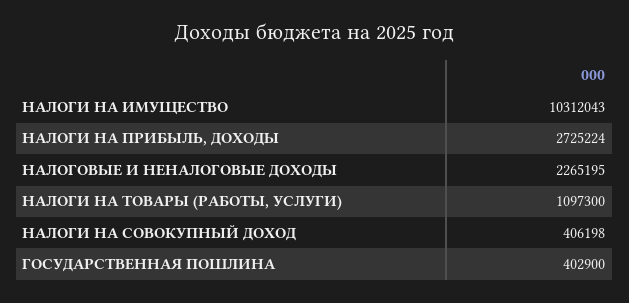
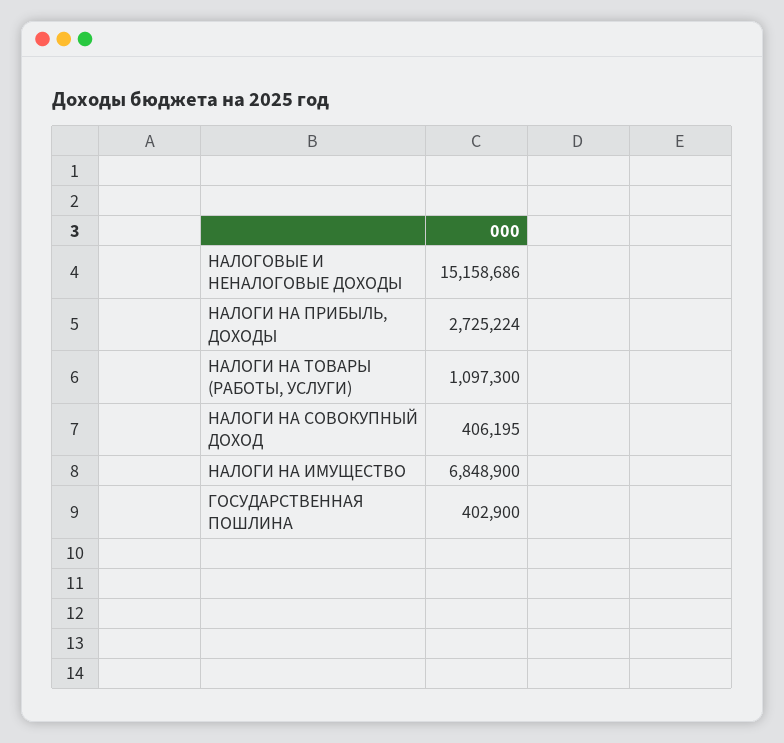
  {
-   "НАЛОГИ НА ИМУЩЕСТВО": 10312043,
+   "НАЛОГИ НА ИМУЩЕСТВО": 6848900,
    "НАЛОГИ НА ПРИБЫЛЬ, ДОХОДЫ": 2725224,
-   "НАЛОГОВЫЕ И НЕНАЛОГОВЫЕ ДОХОДЫ": 2265195,
+   "НАЛОГОВЫЕ И НЕНАЛОГОВЫЕ ДОХОДЫ": 15158686,
    "НАЛОГИ НА ТОВАРЫ (РАБОТЫ, УСЛУГИ)": 1097300,
-   "НАЛОГИ НА СОВОКУПНЫЙ ДОХОД": 406198,
+   "НАЛОГИ НА СОВОКУПНЫЙ ДОХОД": 406195,
    "ГОСУДАРСТВЕННАЯ ПОШЛИНА": 402900
  }

